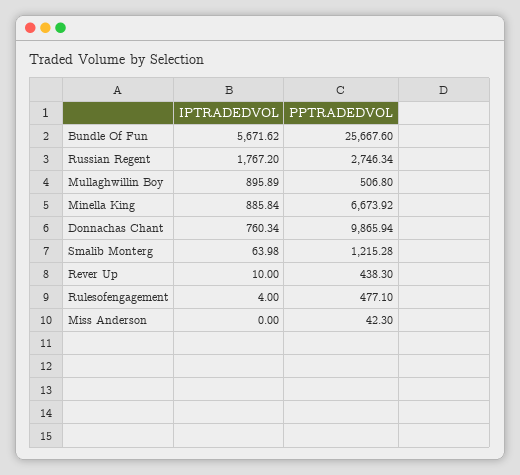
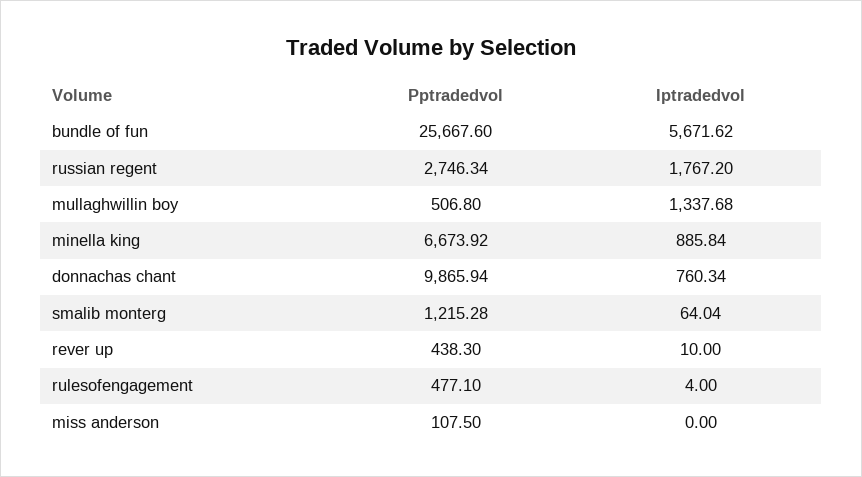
  {
    "IPTRADEDVOL": {
      "Bundle Of Fun": 5671.62,
      "Russian Regent": 1767.2,
-     "Mullaghwillin Boy": 895.89,
+     "Mullaghwillin Boy": 1337.68,
      "Minella King": 885.84,
      "Donnachas Chant": 760.34,
-     "Smalib Monterg": 63.98,
+     "Smalib Monterg": 64.04,
      "Rever Up": 10,
      "Rulesofengagement": 4,
      "Miss Anderson": 0
    },
    "PPTRADEDVOL": {
      "Bundle Of Fun": 25667.6,
      "Russian Regent": 2746.34,
      "Mullaghwillin Boy": 506.8,
      "Minella King": 6673.92,
      "Donnachas Chant": 9865.94,
      "Smalib Monterg": 1215.28,
      "Rever Up": 438.3,
      "Rulesofengagement": 477.1,
-     "Miss Anderson": 42.3
+     "Miss Anderson": 107.5
    }
  }

